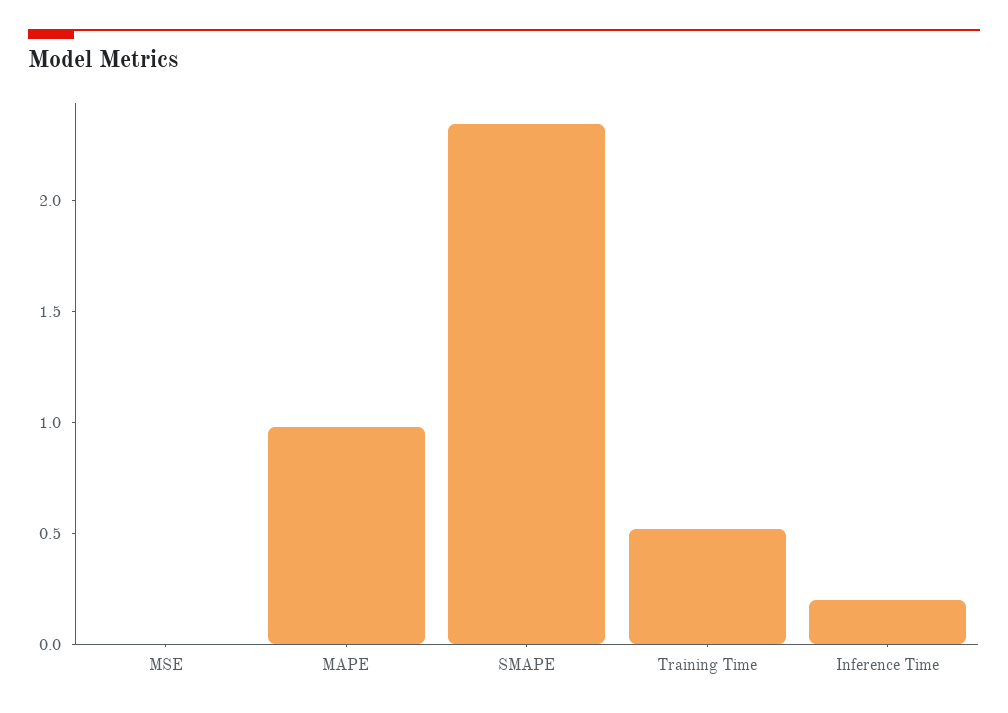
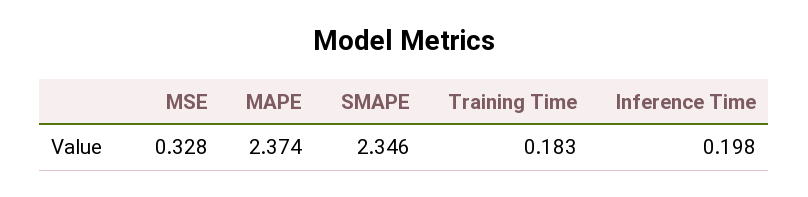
  {
-   "MSE": 0,
+   "MSE": 0.328,
-   "MAPE": 1,
+   "MAPE": 2.374,
    "SMAPE": 2.346,
-   "Training Time": 0.5,
+   "Training Time": 0.183,
    "Inference Time": 0.198
  }

